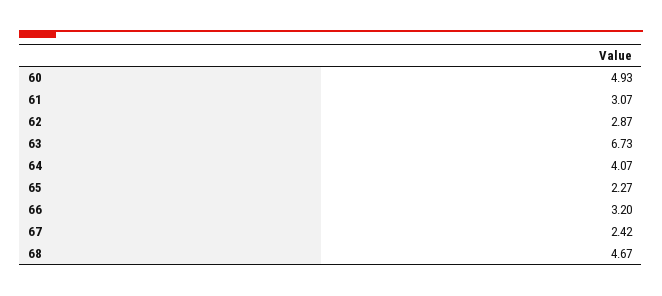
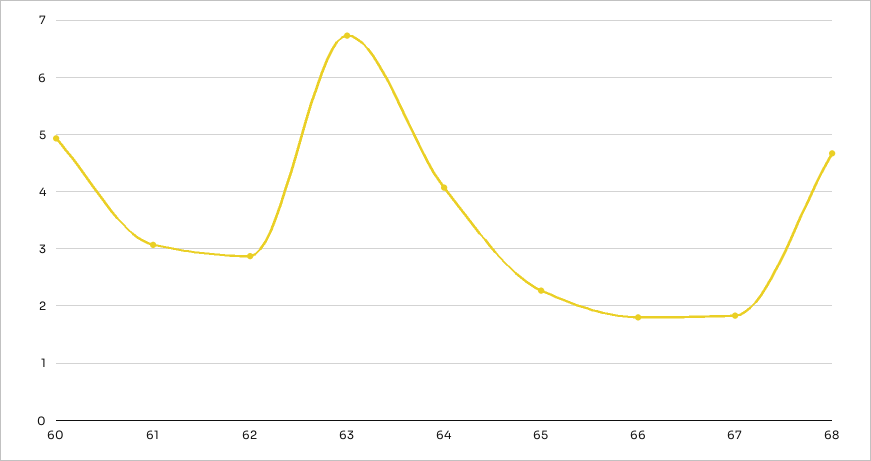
  {
    "60": 4.93,
    "61": 3.07,
    "62": 2.87,
    "63": 6.73,
    "64": 4.07,
    "65": 2.27,
-   "66": 3.2,
+   "66": 1.8,
-   "67": 2.42,
+   "67": 1.8,
    "68": 4.67
  }

